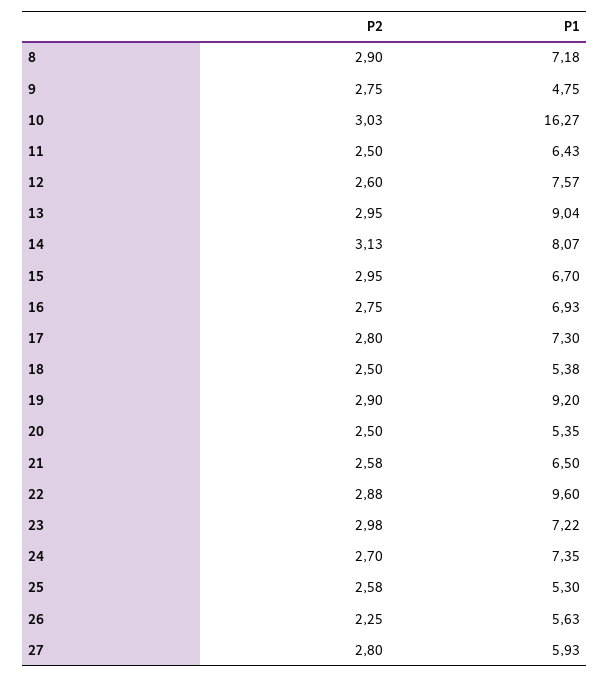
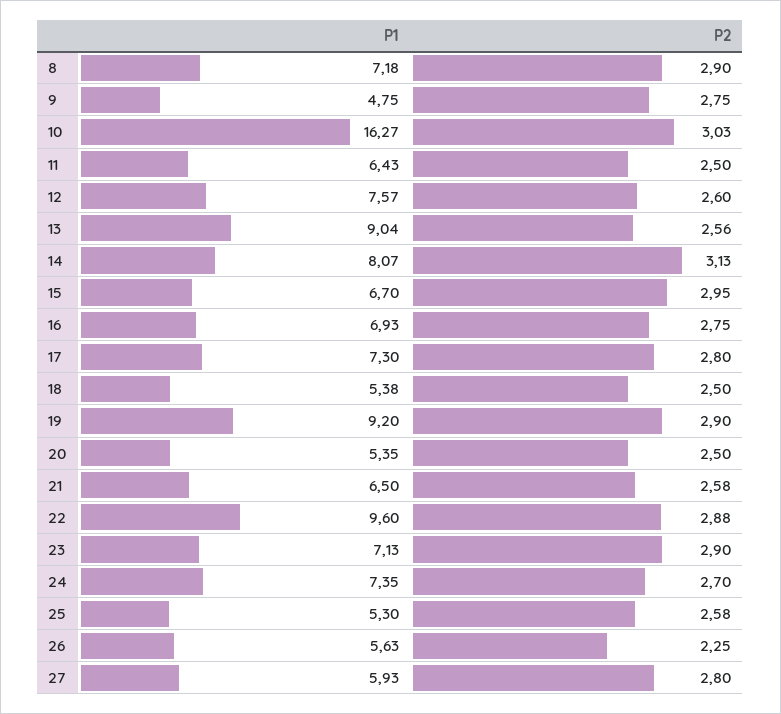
  {
    "P2": {
      "8": 2.9,
      "9": 2.75,
      "10": 3.03,
      "11": 2.5,
      "12": 2.6,
-     "13": 2.95,
+     "13": 2.56,
      "14": 3.13,
      "15": 2.95,
      "16": 2.75,
      "17": 2.8,
      "18": 2.5,
      "19": 2.9,
      "20": 2.5,
      "21": 2.58,
      "22": 2.88,
-     "23": 2.98,
+     "23": 2.9,
      "24": 2.7,
      "25": 2.58,
      "26": 2.25,
      "27": 2.8
    },
    "P1": {
      "8": 7.18,
      "9": 4.75,
      "10": 16.27,
      "11": 6.43,
      "12": 7.57,
      "13": 9.04,
      "14": 8.07,
      "15": 6.7,
      "16": 6.93,
      "17": 7.3,
      "18": 5.38,
      "19": 9.2,
      "20": 5.35,
      "21": 6.5,
      "22": 9.6,
-     "23": 7.22,
+     "23": 7.13,
      "24": 7.35,
      "25": 5.3,
      "26": 5.63,
      "27": 5.93
    }
  }

